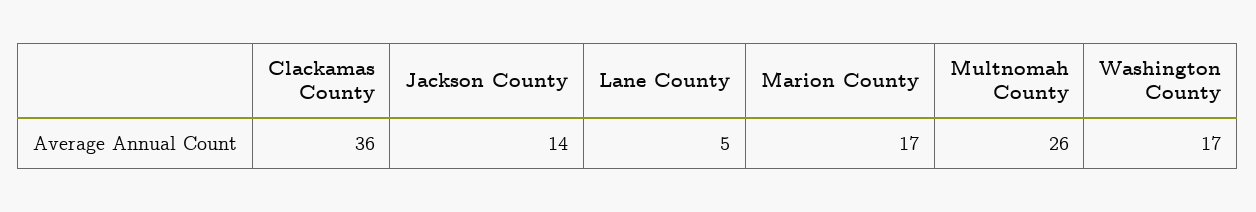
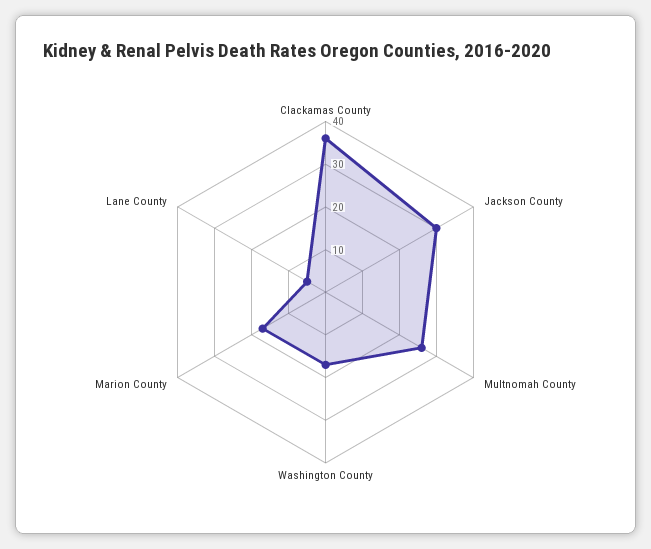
  {
    "Clackamas County": 36,
-   "Jackson County": 14,
+   "Jackson County": 30,
    "Lane County": 5,
    "Marion County": 17,
    "Multnomah County": 26,
    "Washington County": 17
  }

